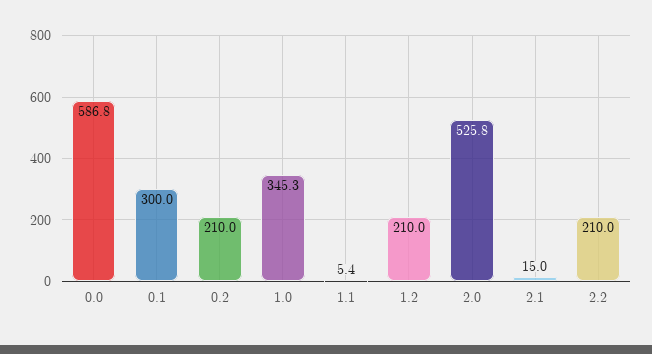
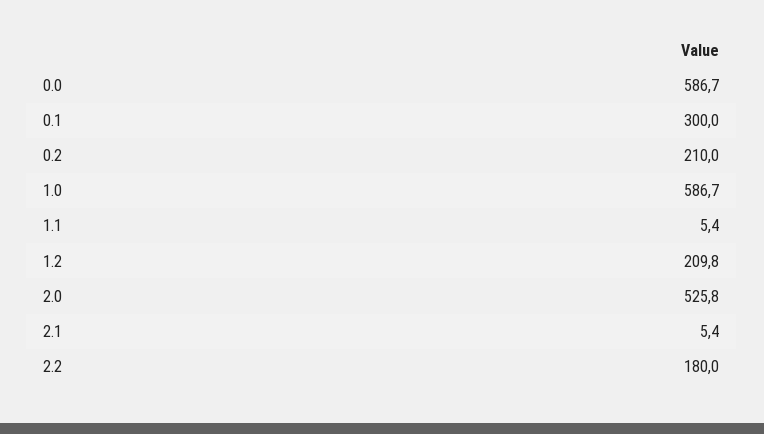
  {
-   "0.0": 586.8,
+   "0.0": 586.7,
    "0.1": 300,
    "0.2": 210,
-   "1.0": 345.3,
+   "1.0": 586.7,
    "1.1": 5.4,
-   "1.2": 210,
+   "1.2": 209.8,
    "2.0": 525.8,
-   "2.1": 15,
+   "2.1": 5.4,
-   "2.2": 210
+   "2.2": 180
  }

